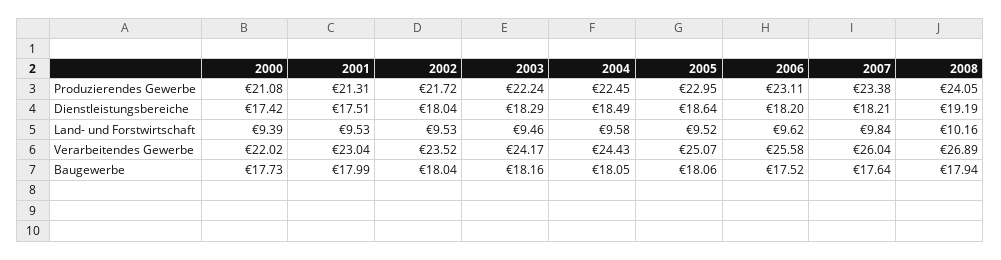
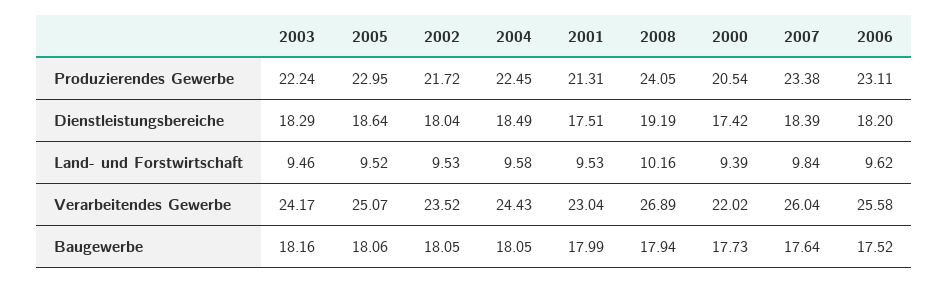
  {
    "2000": {
-     "Produzierendes Gewerbe": 21.08,
+     "Produzierendes Gewerbe": 20.54,
      "Dienstleistungsbereiche": 17.42,
      "Land- und Forstwirtschaft": 9.39,
      "Verarbeitendes Gewerbe": 22.02,
      "Baugewerbe": 17.73
    },
    "2001": {
      "Produzierendes Gewerbe": 21.31,
      "Dienstleistungsbereiche": 17.51,
      "Land- und Forstwirtschaft": 9.53,
      "Verarbeitendes Gewerbe": 23.04,
      "Baugewerbe": 17.99
    },
    "2002": {
      "Produzierendes Gewerbe": 21.72,
      "Dienstleistungsbereiche": 18.04,
      "Land- und Forstwirtschaft": 9.53,
      "Verarbeitendes Gewerbe": 23.52,
-     "Baugewerbe": 18.04
+     "Baugewerbe": 18.05
    },
    "2003": {
      "Produzierendes Gewerbe": 22.24,
      "Dienstleistungsbereiche": 18.29,
      "Land- und Forstwirtschaft": 9.46,
      "Verarbeitendes Gewerbe": 24.17,
      "Baugewerbe": 18.16
    },
    "2004": {
      "Produzierendes Gewerbe": 22.45,
      "Dienstleistungsbereiche": 18.49,
      "Land- und Forstwirtschaft": 9.58,
      "Verarbeitendes Gewerbe": 24.43,
      "Baugewerbe": 18.05
    },
    "2005": {
      "Produzierendes Gewerbe": 22.95,
      "Dienstleistungsbereiche": 18.64,
      "Land- und Forstwirtschaft": 9.52,
      "Verarbeitendes Gewerbe": 25.07,
      "Baugewerbe": 18.06
    },
    "2006": {
      "Produzierendes Gewerbe": 23.11,
      "Dienstleistungsbereiche": 18.2,
      "Land- und Forstwirtschaft": 9.62,
      "Verarbeitendes Gewerbe": 25.58,
      "Baugewerbe": 17.52
    },
    "2007": {
      "Produzierendes Gewerbe": 23.38,
-     "Dienstleistungsbereiche": 18.21,
+     "Dienstleistungsbereiche": 18.39,
      "Land- und Forstwirtschaft": 9.84,
      "Verarbeitendes Gewerbe": 26.04,
      "Baugewerbe": 17.64
    },
    "2008": {
      "Produzierendes Gewerbe": 24.05,
      "Dienstleistungsbereiche": 19.19,
      "Land- und Forstwirtschaft": 10.16,
      "Verarbeitendes Gewerbe": 26.89,
      "Baugewerbe": 17.94
    }
  }

